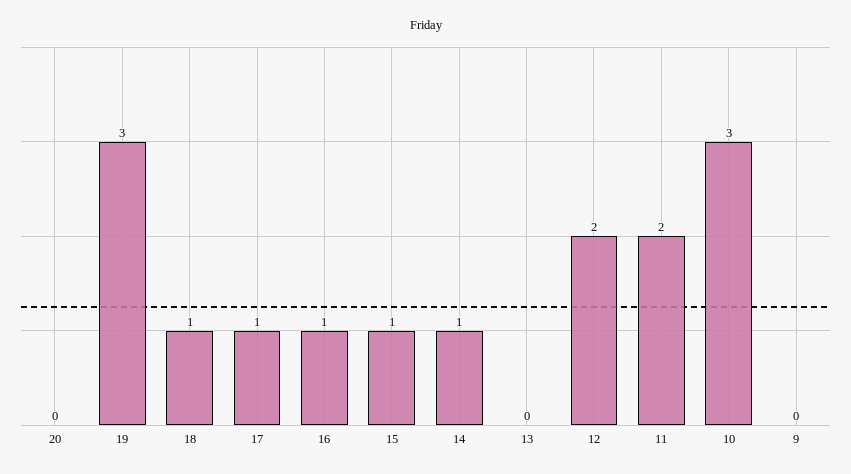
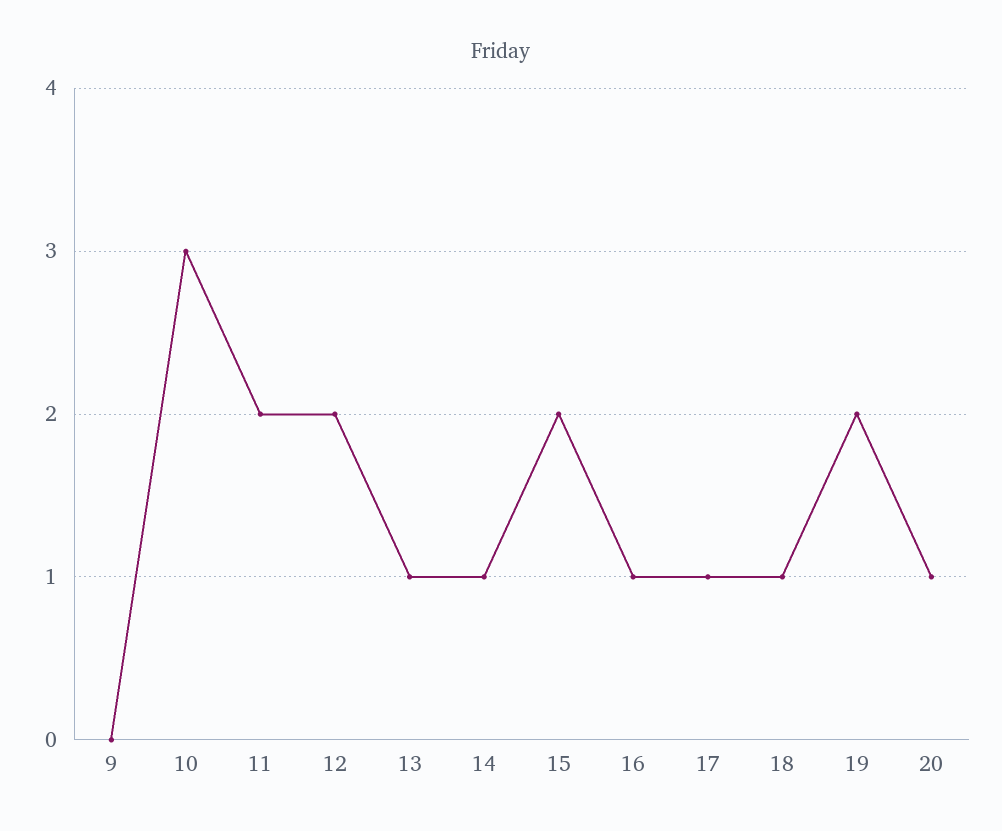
  {
-   "20": 0,
+   "20": 1,
-   "19": 3,
+   "19": 2,
    "18": 1,
    "17": 1,
    "16": 1,
-   "15": 1,
+   "15": 2,
    "14": 1,
-   "13": 0,
+   "13": 1,
    "12": 2,
    "11": 2,
    "10": 3,
    "9": 0
  }

